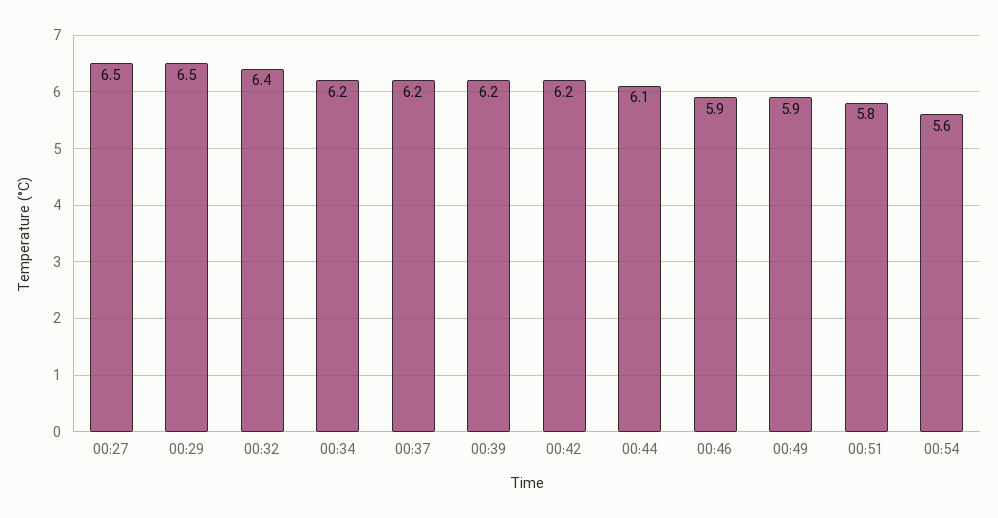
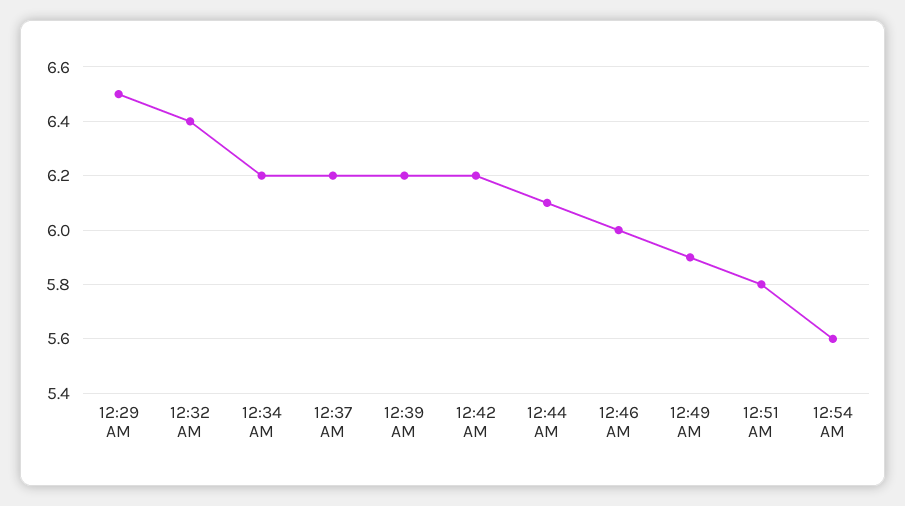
  {
-   "00:27": 6.5,
    "00:29": 6.5,
    "00:32": 6.4,
    "00:34": 6.2,
    "00:37": 6.2,
    "00:39": 6.2,
    "00:42": 6.2,
    "00:44": 6.1,
-   "00:46": 5.9,
+   "00:46": 6,
    "00:49": 5.9,
    "00:51": 5.8,
    "00:54": 5.6
  }

